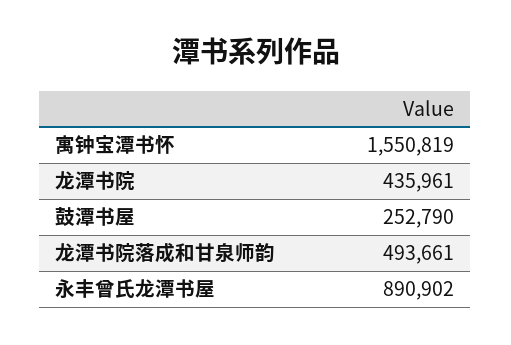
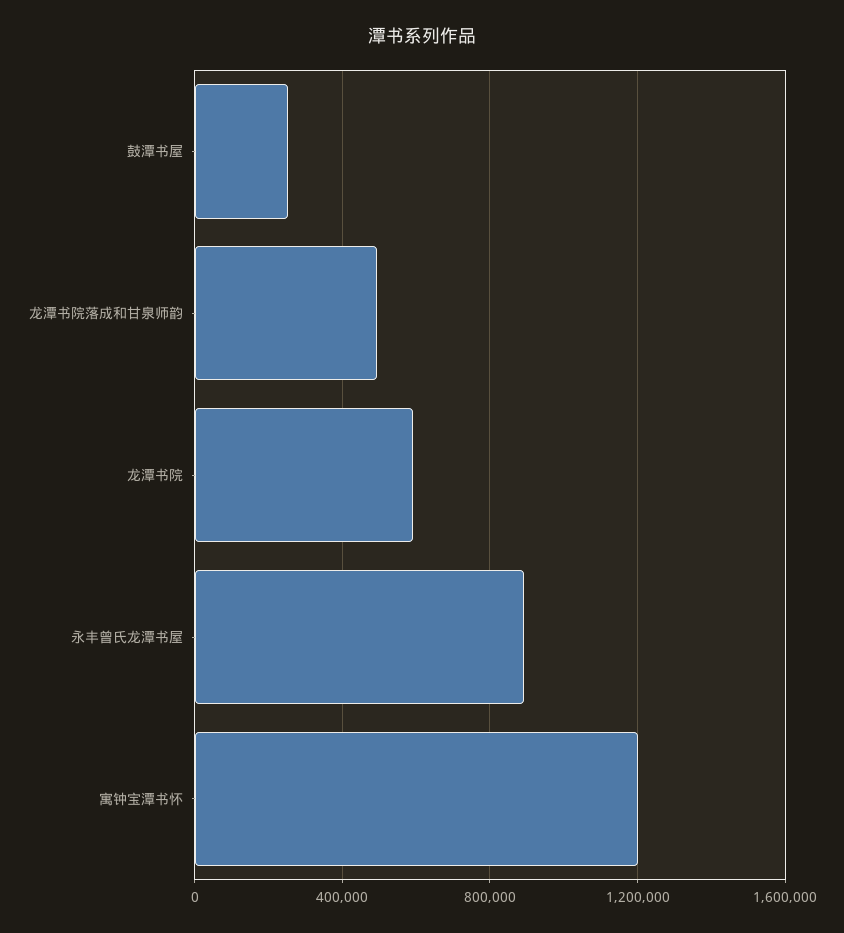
  {
-   "寓钟宝潭书怀": 1550819,
+   "寓钟宝潭书怀": 1200000,
-   "龙潭书院": 435961,
+   "龙潭书院": 600000,
    "鼓潭书屋": 252790,
    "龙潭书院落成和甘泉师韵": 493661,
    "永丰曾氏龙潭书屋": 890902
  }

